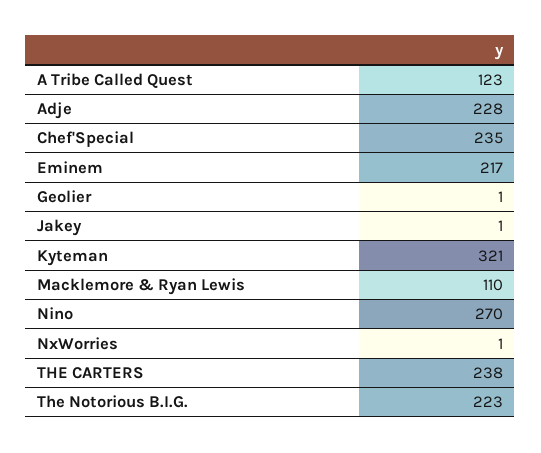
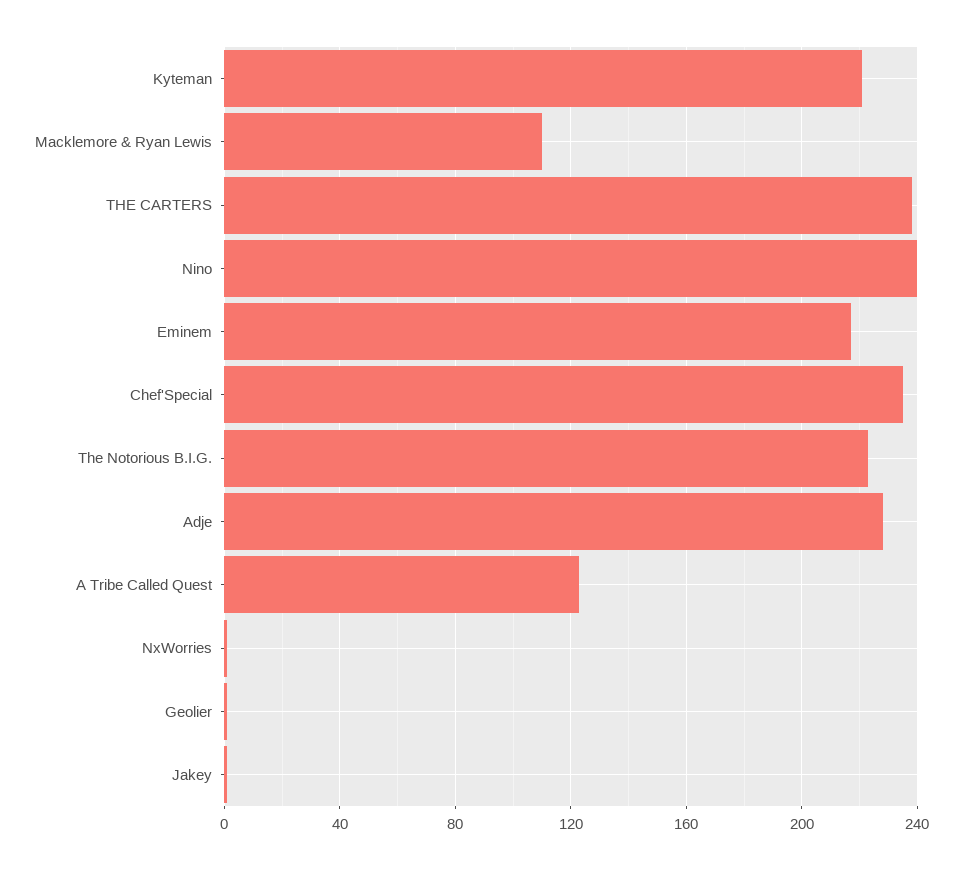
  {
    "A Tribe Called Quest": 123,
    "Adje": 228,
    "Chef'Special": 235,
    "Eminem": 217,
    "Geolier": 1,
    "Jakey": 1,
-   "Kyteman": 321,
+   "Kyteman": 220,
    "Macklemore & Ryan Lewis": 110,
-   "Nino": 270,
+   "Nino": 240,
    "NxWorries": 1,
    "THE CARTERS": 238,
    "The Notorious B.I.G.": 223
  }

